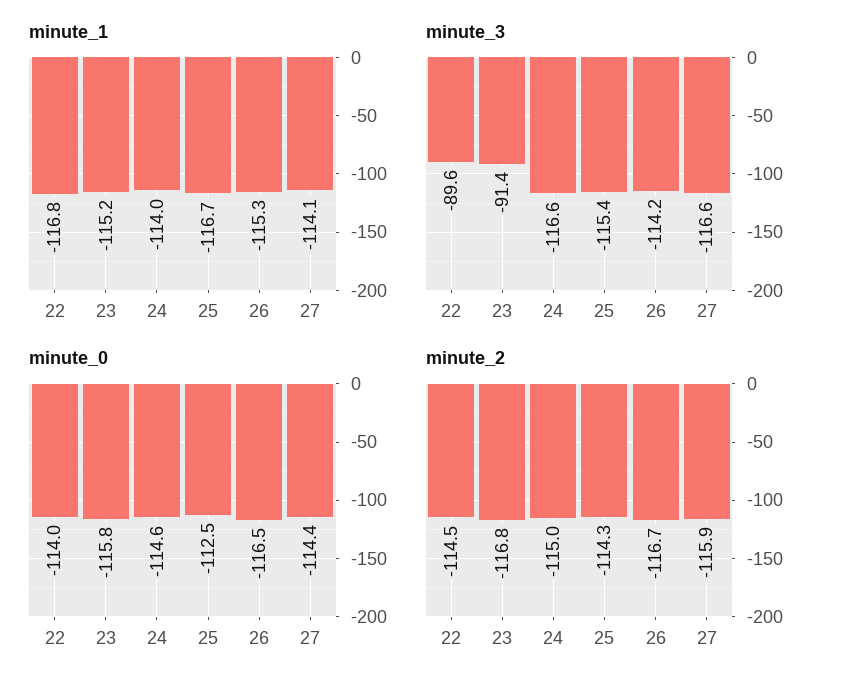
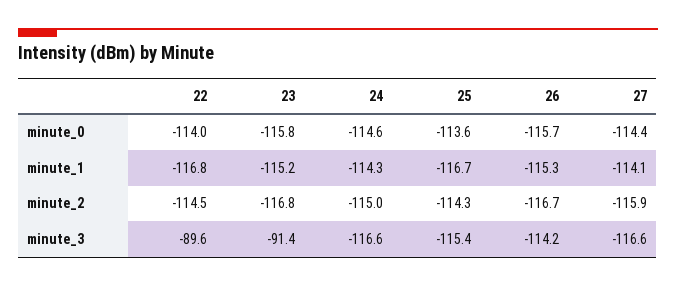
  {
    "minute_1": {
      "22": -116.8,
      "23": -115.2,
-     "24": -114,
+     "24": -114.3,
      "25": -116.7,
      "26": -115.3,
      "27": -114.1
    },
    "minute_3": {
      "22": -89.6,
      "23": -91.4,
      "24": -116.6,
      "25": -115.4,
      "26": -114.2,
      "27": -116.6
    },
    "minute_0": {
      "22": -114,
      "23": -115.8,
      "24": -114.6,
-     "25": -112.5,
+     "25": -113.6,
-     "26": -116.5,
+     "26": -115.7,
      "27": -114.4
    },
    "minute_2": {
      "22": -114.5,
      "23": -116.8,
      "24": -115,
      "25": -114.3,
      "26": -116.7,
      "27": -115.9
    }
  }

